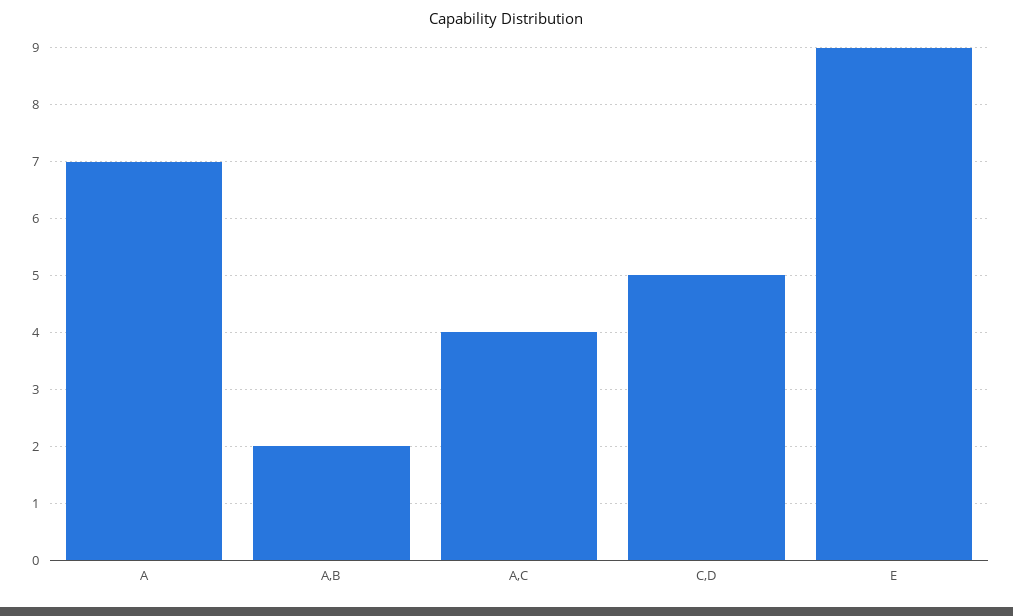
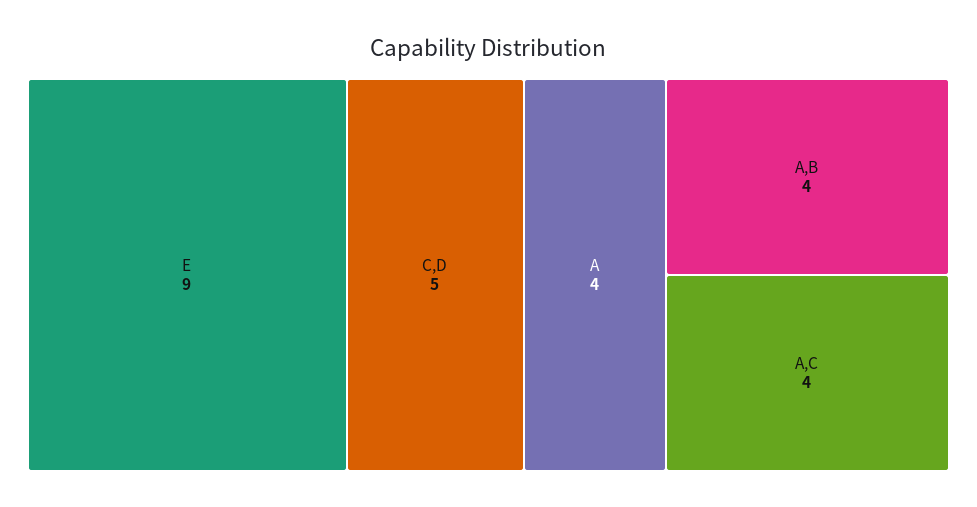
  {
-   "A": 7,
+   "A": 4,
-   "A,B": 2,
+   "A,B": 4,
    "A,C": 4,
    "C,D": 5,
    "E": 9
  }

